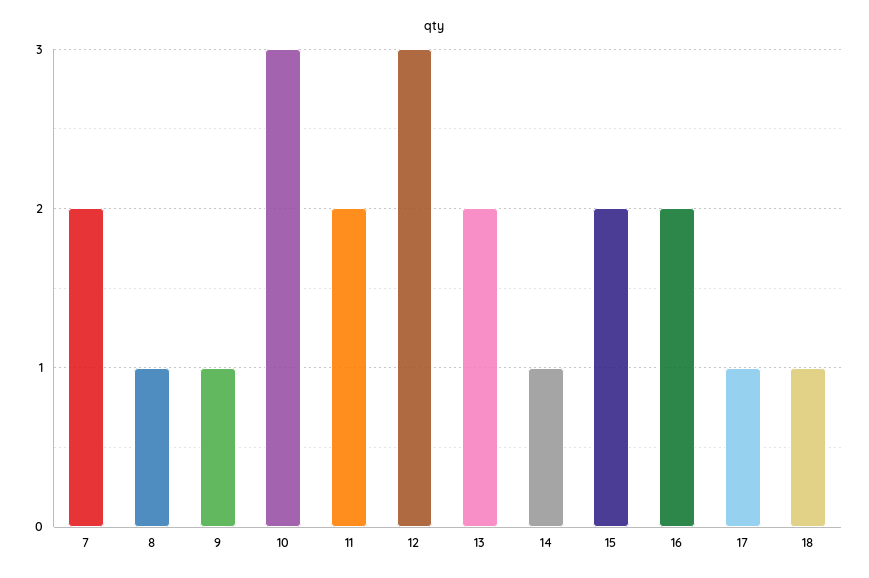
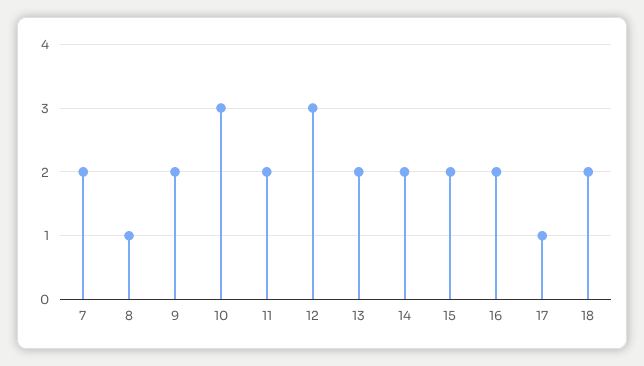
  {
    "7": 2,
    "8": 1,
-   "9": 1,
+   "9": 2,
    "10": 3,
    "11": 2,
    "12": 3,
    "13": 2,
-   "14": 1,
+   "14": 2,
    "15": 2,
    "16": 2,
    "17": 1,
-   "18": 1
+   "18": 2
  }

